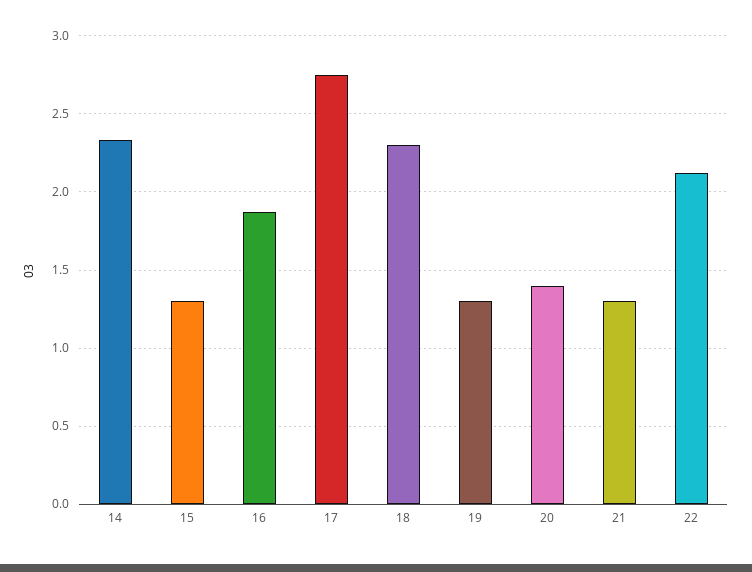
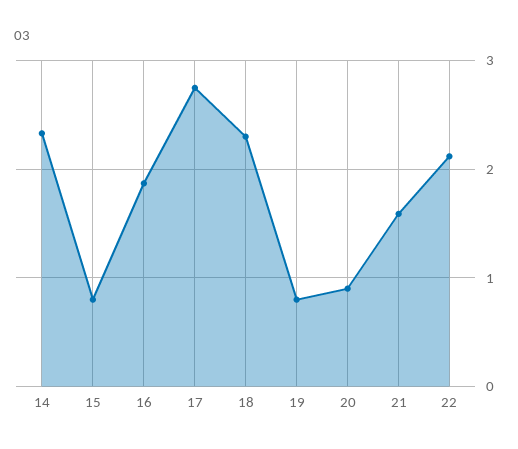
  {
    "14": 2.35,
-   "15": 1.3,
+   "15": 0.8,
    "16": 1.85,
    "17": 2.75,
    "18": 2.3,
-   "19": 1.3,
+   "19": 0.8,
-   "20": 1.4,
+   "20": 0.9,
-   "21": 1.3,
+   "21": 1.6,
    "22": 2.1
  }

